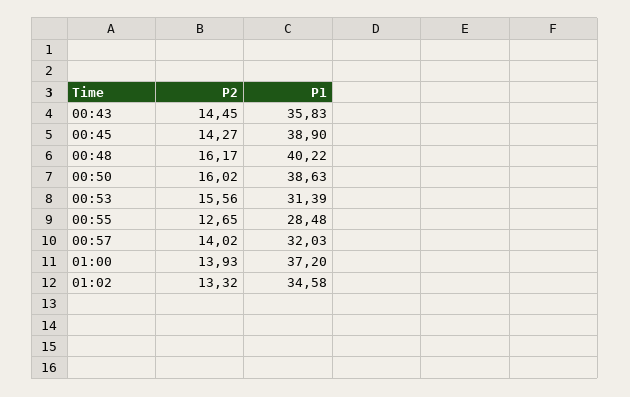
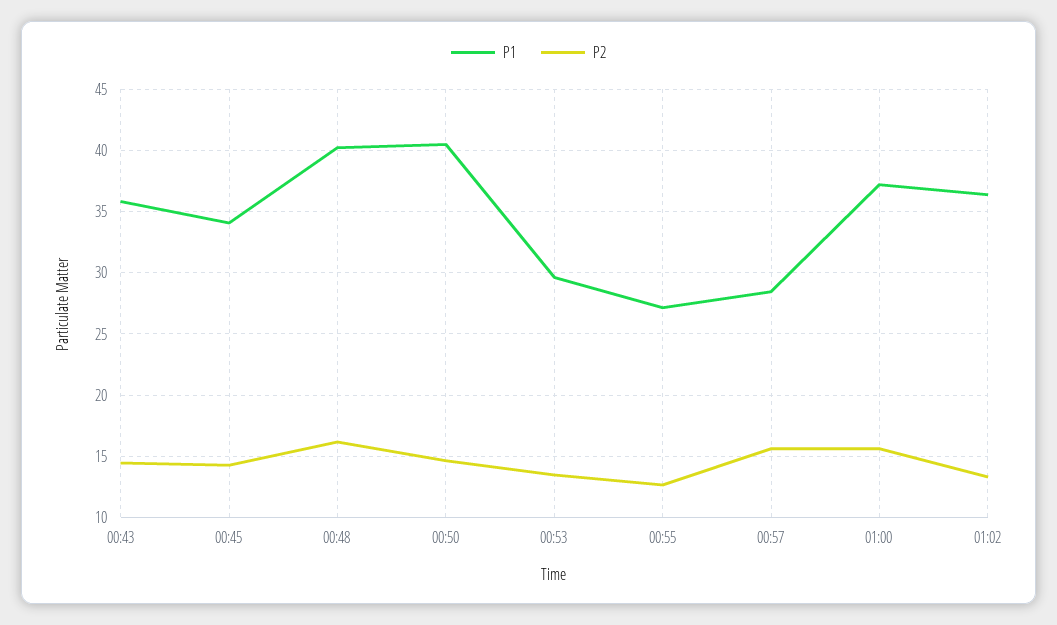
  {
    "P2": {
      "00:43": 14.45,
      "00:45": 14.27,
      "00:48": 16.17,
-     "00:50": 16.02,
+     "00:50": 14.5,
-     "00:53": 15.56,
+     "00:53": 13.5,
      "00:55": 12.65,
-     "00:57": 14.02,
+     "00:57": 15.5,
-     "01:00": 13.93,
+     "01:00": 15.5,
      "01:02": 13.32
    },
    "P1": {
      "00:43": 35.83,
-     "00:45": 38.9,
+     "00:45": 34,
      "00:48": 40.22,
-     "00:50": 38.63,
+     "00:50": 40.5,
-     "00:53": 31.39,
+     "00:53": 29.5,
-     "00:55": 28.48,
+     "00:55": 27,
-     "00:57": 32.03,
+     "00:57": 28.5,
      "01:00": 37.2,
-     "01:02": 34.58
+     "01:02": 36.5
    }
  }

